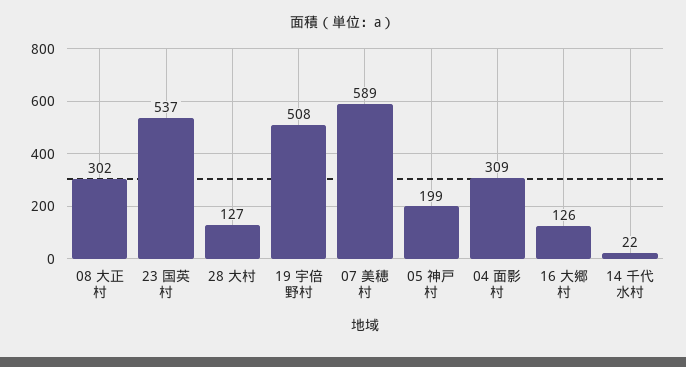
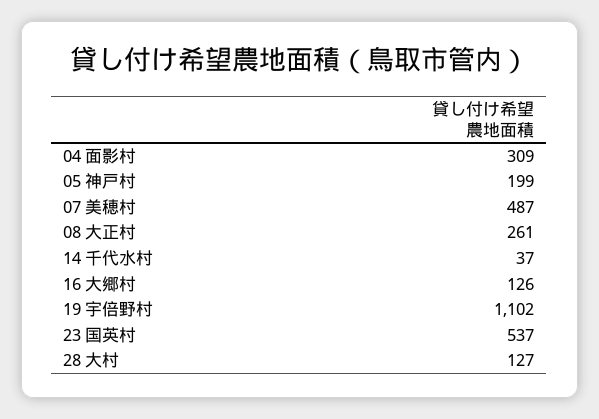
  {
-   "08 大正村": 302,
+   "08 大正村": 261,
    "23 国英村": 537,
    "28 大村": 127,
-   "19 宇倍野村": 508,
+   "19 宇倍野村": 1102,
-   "07 美穂村": 589,
+   "07 美穂村": 487,
    "05 神戸村": 199,
    "04 面影村": 309,
    "16 大郷村": 126,
-   "14 千代水村": 22
+   "14 千代水村": 37
  }

